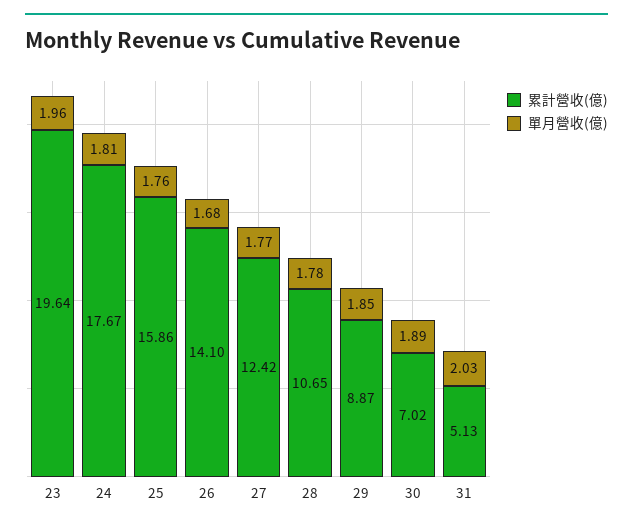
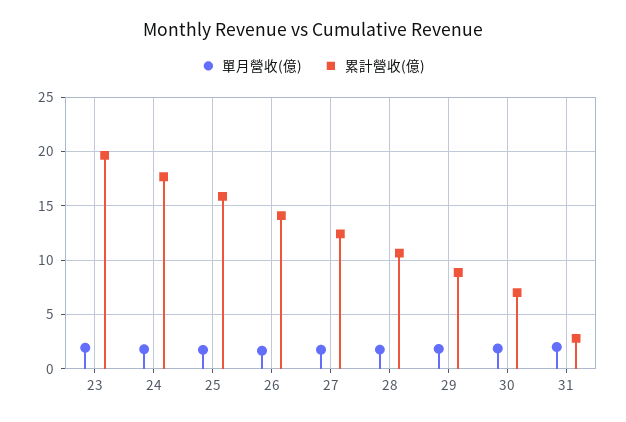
  {
    "累計營收(億)": {
      "23": 19.64,
      "24": 17.67,
      "25": 15.86,
      "26": 14.1,
      "27": 12.42,
      "28": 10.65,
      "29": 8.87,
      "30": 7.02,
-     "31": 5.13
+     "31": 3
    },
    "單月營收(億)": {
      "23": 1.96,
      "24": 1.81,
      "25": 1.76,
      "26": 1.68,
      "27": 1.77,
      "28": 1.78,
      "29": 1.85,
      "30": 1.89,
      "31": 2.03
    }
  }

